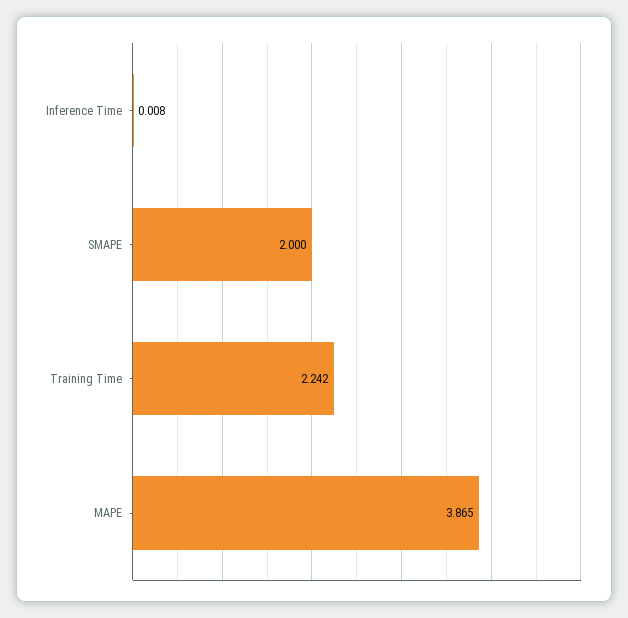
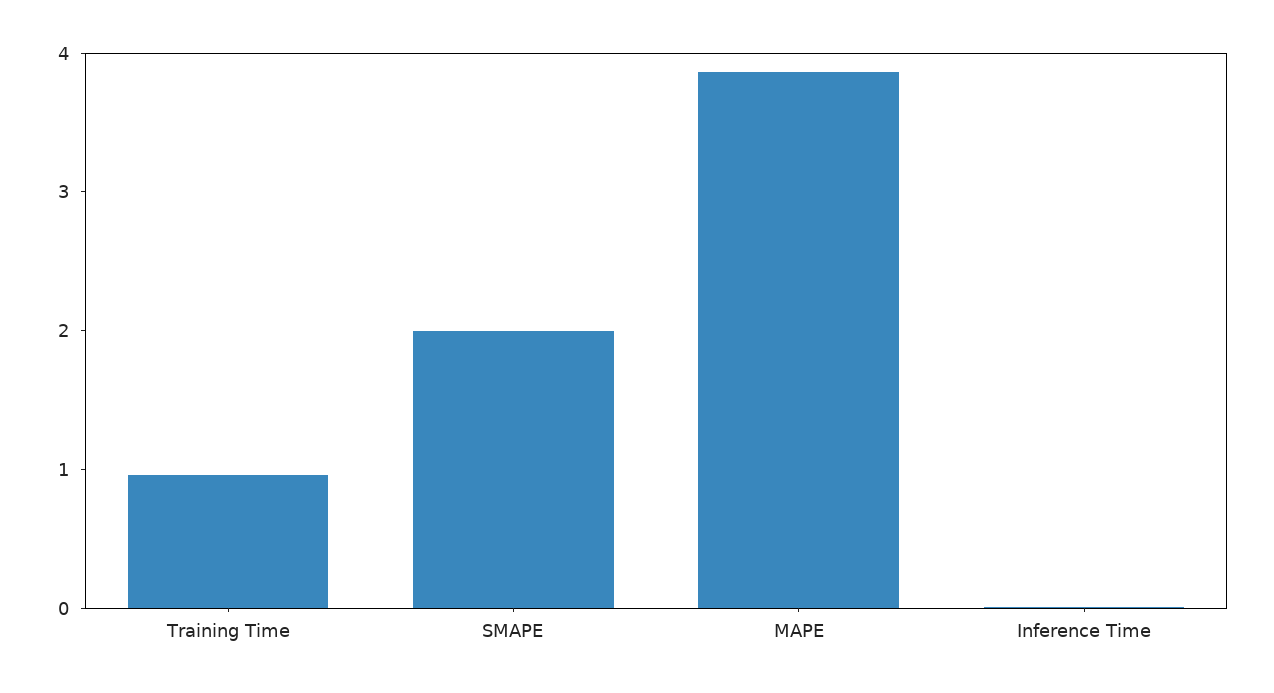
  {
    "Inference Time": 0.008,
    "SMAPE": 2,
-   "Training Time": 2.242,
+   "Training Time": 1,
    "MAPE": 3.865
  }

